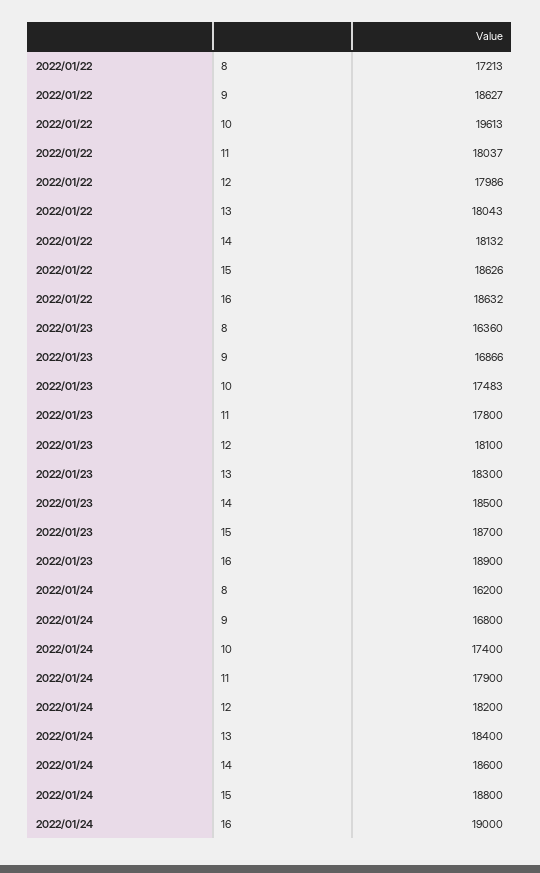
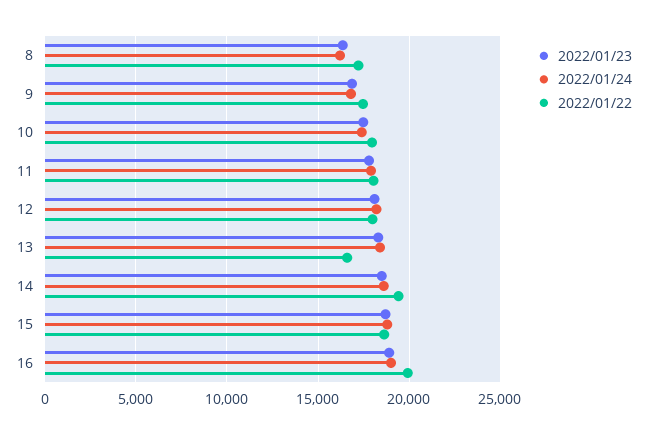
  {
    "2022/01/22": {
      "8": 17213,
-     "9": 18627,
+     "9": 17500,
-     "10": 19613,
+     "10": 18000,
      "11": 18037,
      "12": 17986,
-     "13": 18043,
+     "13": 16500,
-     "14": 18132,
+     "14": 19500,
      "15": 18626,
-     "16": 18632
+     "16": 20000
    },
    "2022/01/23": {
      "8": 16360,
      "9": 16866,
      "10": 17483,
      "11": 17800,
      "12": 18100,
      "13": 18300,
      "14": 18500,
      "15": 18700,
      "16": 18900
    },
    "2022/01/24": {
      "8": 16200,
      "9": 16800,
      "10": 17400,
      "11": 17900,
      "12": 18200,
      "13": 18400,
      "14": 18600,
      "15": 18800,
      "16": 19000
    }
  }

